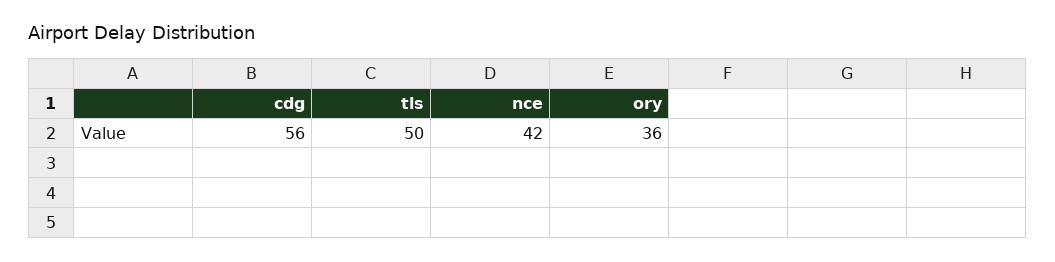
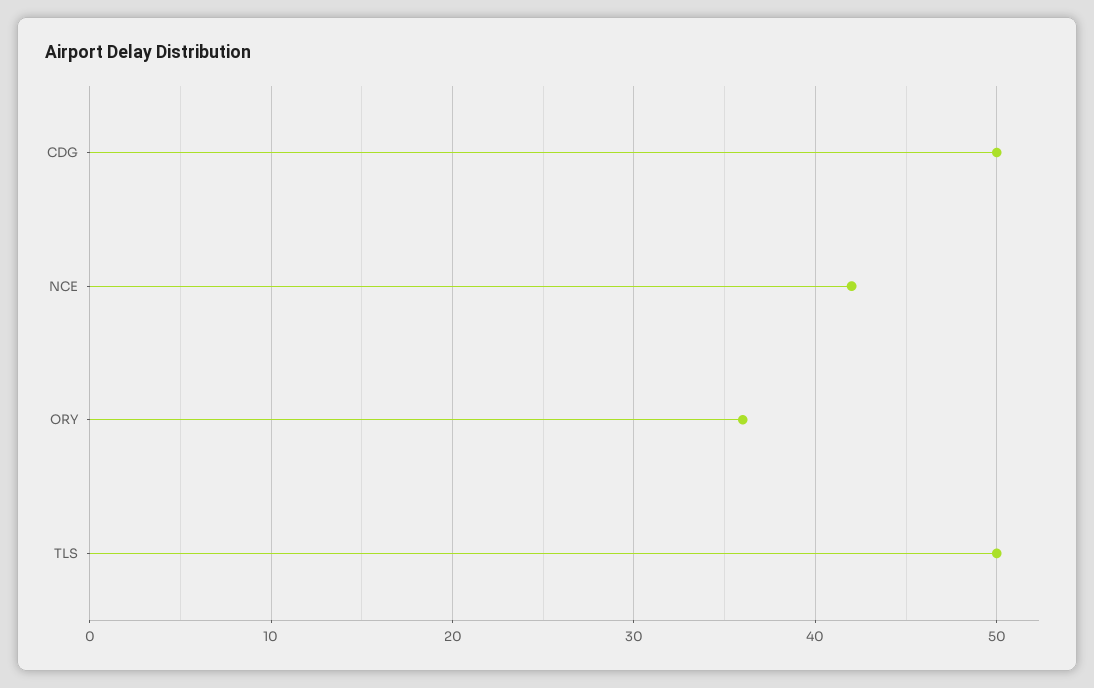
  {
-   "cdg": 56,
+   "cdg": 50,
    "tls": 50,
    "nce": 42,
    "ory": 36
  }

